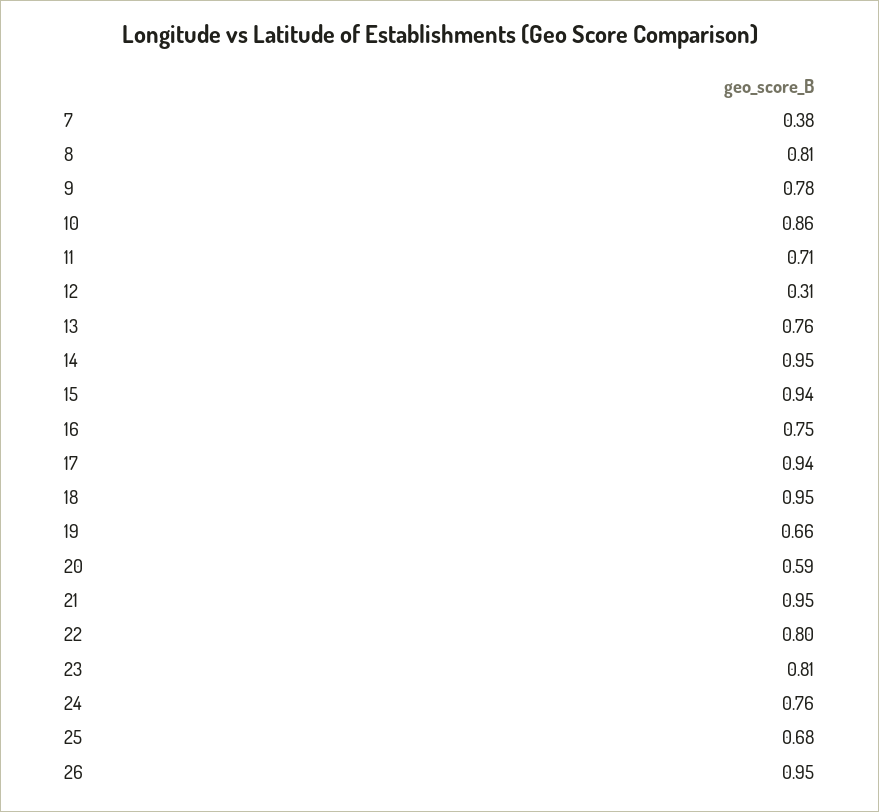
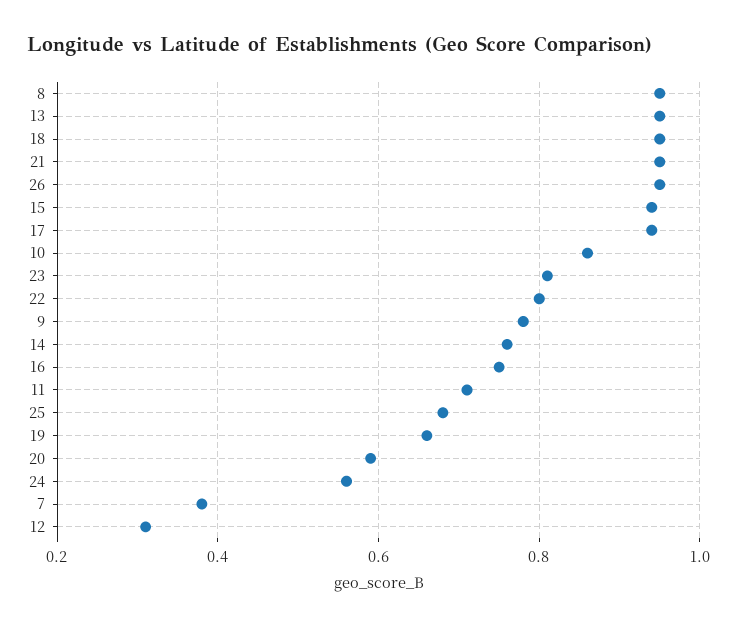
  {
    "7": 0.38,
-   "8": 0.81,
+   "8": 0.95,
    "9": 0.78,
    "10": 0.86,
    "11": 0.71,
    "12": 0.31,
-   "13": 0.76,
+   "13": 0.95,
-   "14": 0.95,
+   "14": 0.75,
    "15": 0.94,
    "16": 0.75,
    "17": 0.94,
    "18": 0.95,
    "19": 0.66,
    "20": 0.59,
    "21": 0.95,
    "22": 0.8,
    "23": 0.81,
-   "24": 0.76,
+   "24": 0.55,
    "25": 0.68,
    "26": 0.95
  }

